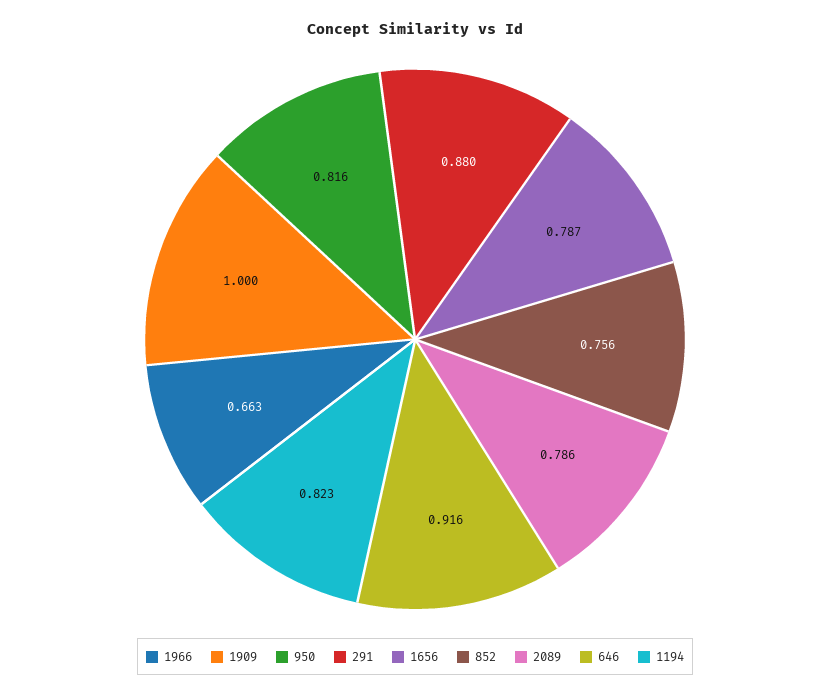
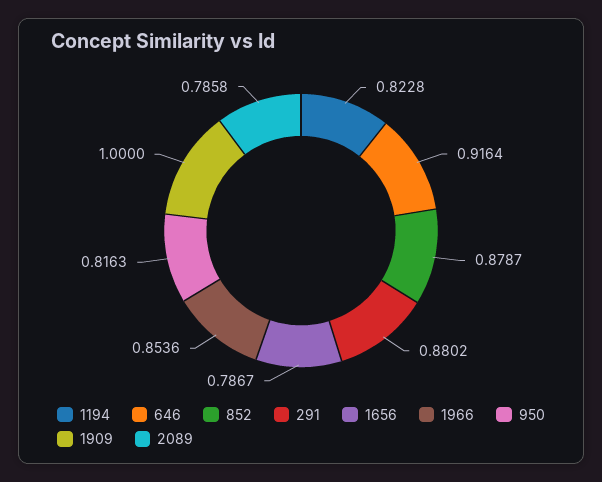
  {
-   "1966": 0.663,
+   "1966": 0.8536,
    "1909": 1,
    "950": 0.8163,
    "291": 0.8802,
    "1656": 0.7867,
-   "852": 0.756,
+   "852": 0.8787,
    "2089": 0.7858,
    "646": 0.9164,
    "1194": 0.8228
  }

